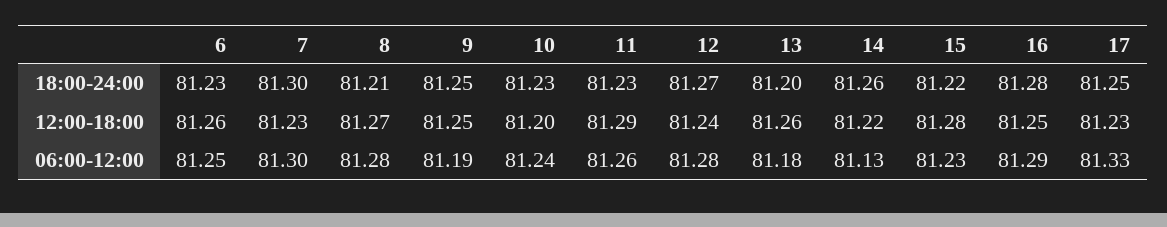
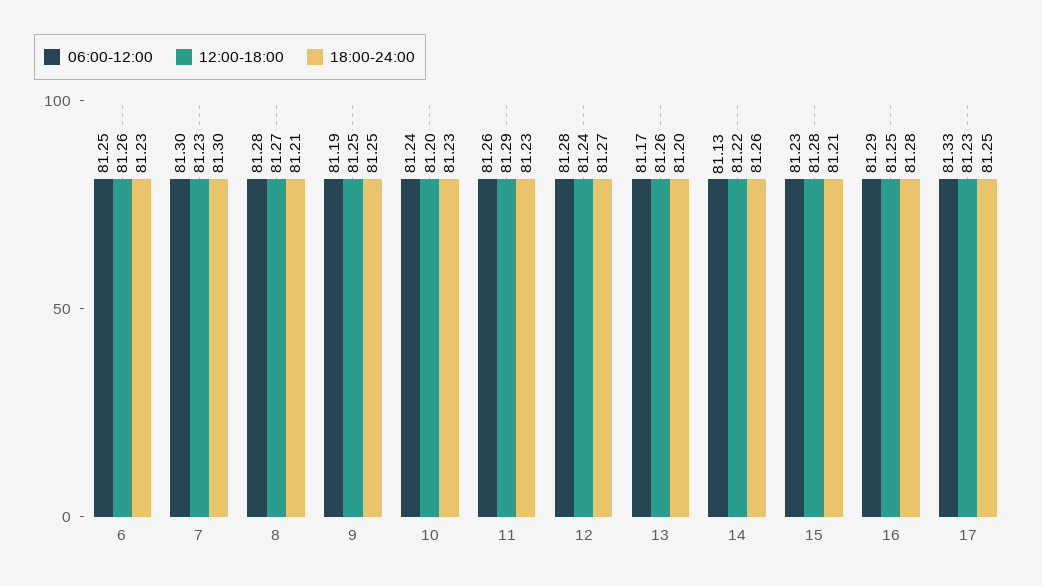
  {
    "18:00-24:00": {
      "6": 81.23,
      "7": 81.3,
      "8": 81.21,
      "9": 81.25,
      "10": 81.23,
      "11": 81.23,
      "12": 81.27,
      "13": 81.2,
      "14": 81.26,
-     "15": 81.22,
+     "15": 81.21,
      "16": 81.28,
      "17": 81.25
    },
    "12:00-18:00": {
      "6": 81.26,
      "7": 81.23,
      "8": 81.27,
      "9": 81.25,
      "10": 81.2,
      "11": 81.29,
      "12": 81.24,
      "13": 81.26,
      "14": 81.22,
      "15": 81.28,
      "16": 81.25,
      "17": 81.23
    },
    "06:00-12:00": {
      "6": 81.25,
      "7": 81.3,
      "8": 81.28,
      "9": 81.19,
      "10": 81.24,
      "11": 81.26,
      "12": 81.28,
-     "13": 81.18,
+     "13": 81.17,
      "14": 81.13,
      "15": 81.23,
      "16": 81.29,
      "17": 81.33
    }
  }

